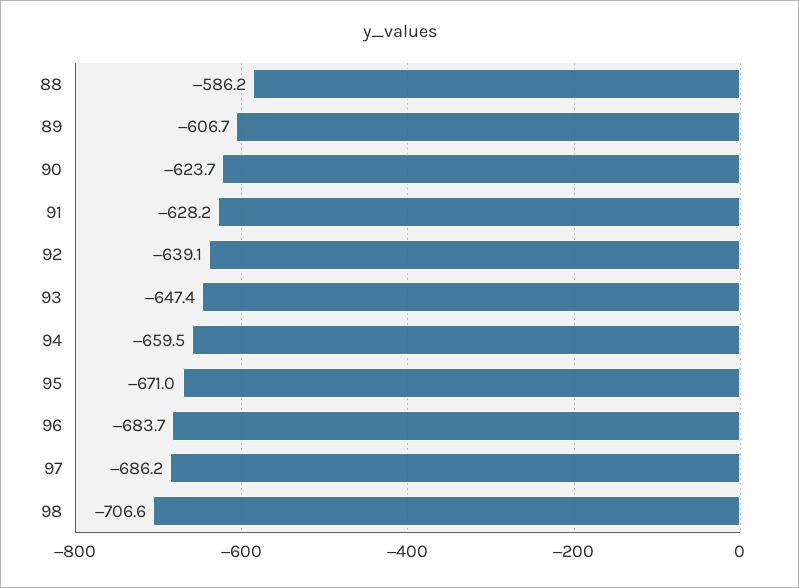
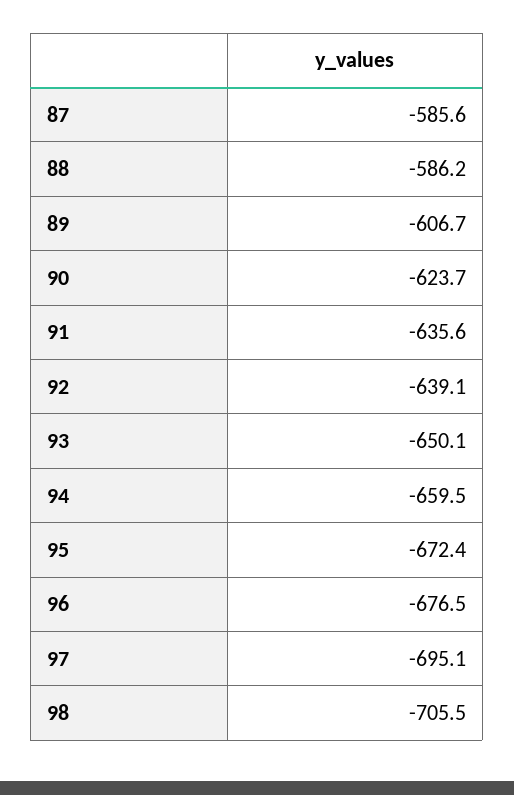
  {
    "88": -586.2,
    "89": -606.7,
    "90": -623.7,
-   "91": -628.2,
+   "91": -635.6,
    "92": -639.1,
-   "93": -647.4,
+   "93": -650.1,
    "94": -659.5,
-   "95": -671,
+   "95": -672.4,
-   "96": -683.7,
+   "96": -676.5,
-   "97": -686.2,
+   "97": -695.1,
-   "98": -706.6
+   "98": -705.5,
+   "87": -585.6
  }

